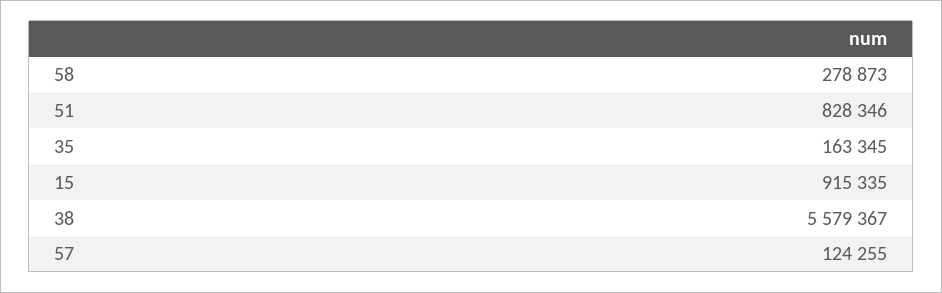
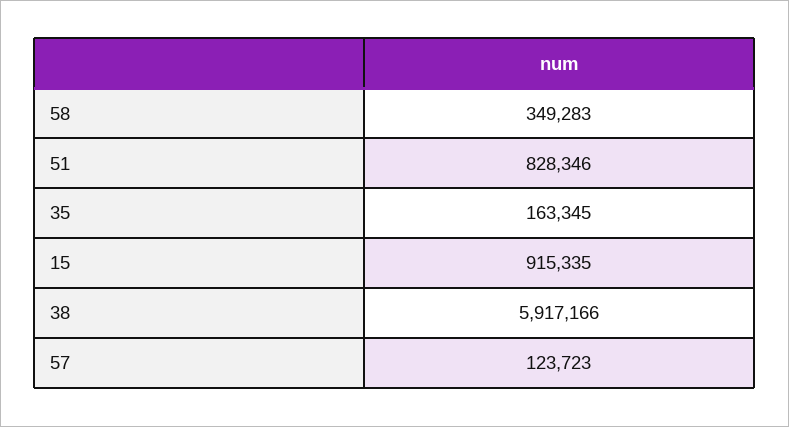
  {
-   "58": 278873,
+   "58": 349283,
    "51": 828346,
    "35": 163345,
    "15": 915335,
-   "38": 5579367,
+   "38": 5917166,
-   "57": 124255
+   "57": 123723
  }

